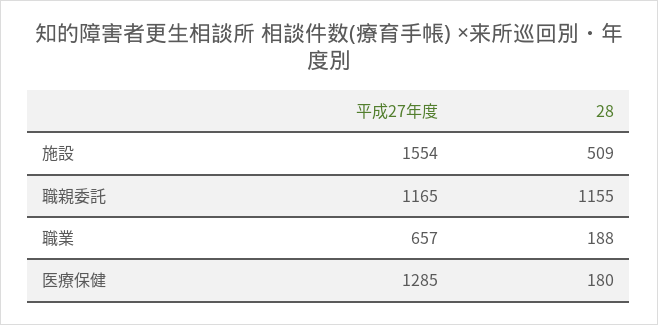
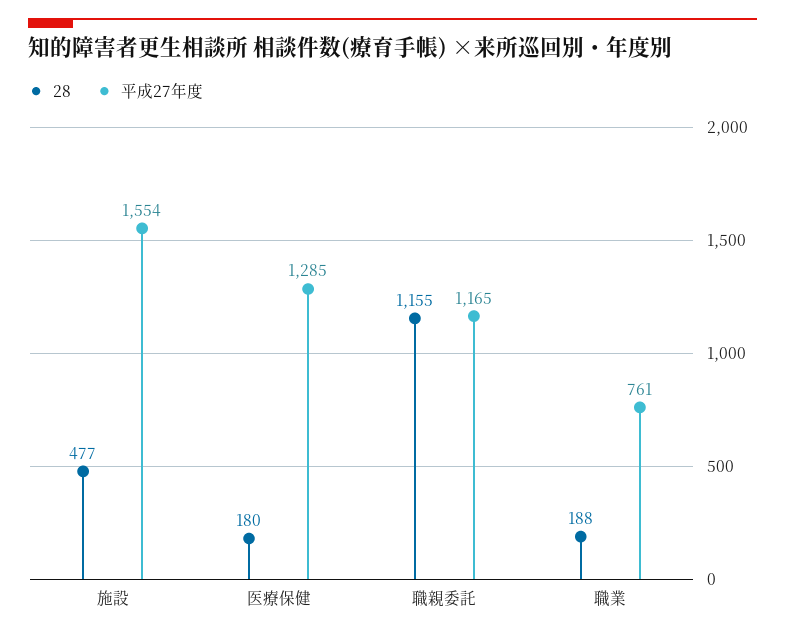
  {
    "平成27年度": {
      "施設": 1554,
      "職親委託": 1165,
-     "職業": 657,
+     "職業": 761,
      "医療保健": 1285
    },
    "28": {
-     "施設": 509,
+     "施設": 477,
      "職親委託": 1155,
      "職業": 188,
      "医療保健": 180
    }
  }

